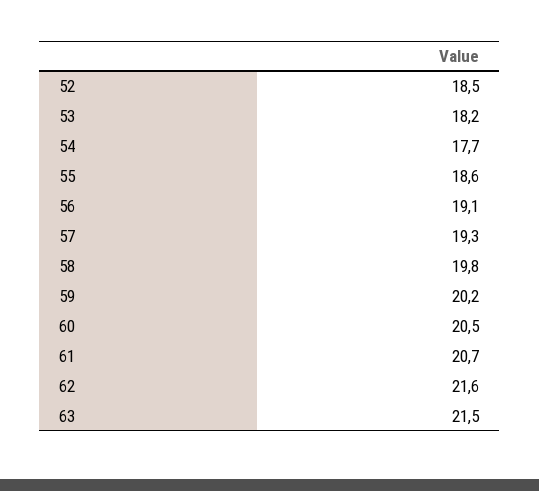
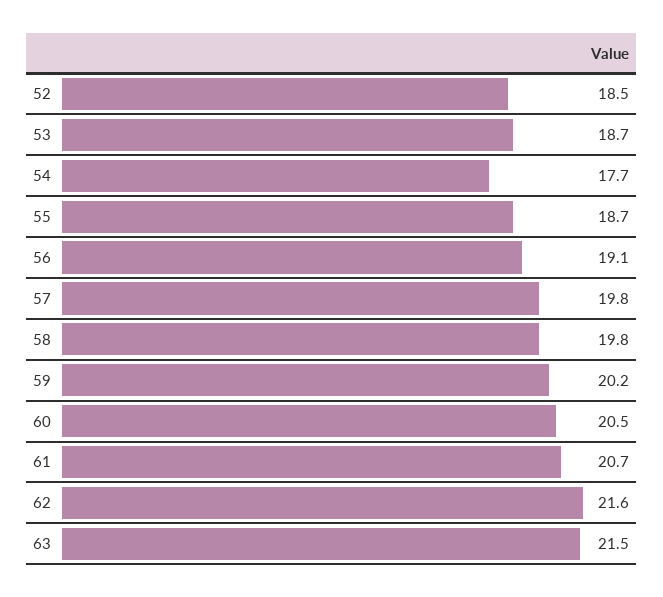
  {
    "52": 18.5,
-   "53": 18.2,
+   "53": 18.7,
    "54": 17.7,
-   "55": 18.6,
+   "55": 18.7,
    "56": 19.1,
-   "57": 19.3,
+   "57": 19.8,
    "58": 19.8,
    "59": 20.2,
    "60": 20.5,
    "61": 20.7,
    "62": 21.6,
    "63": 21.5
  }

